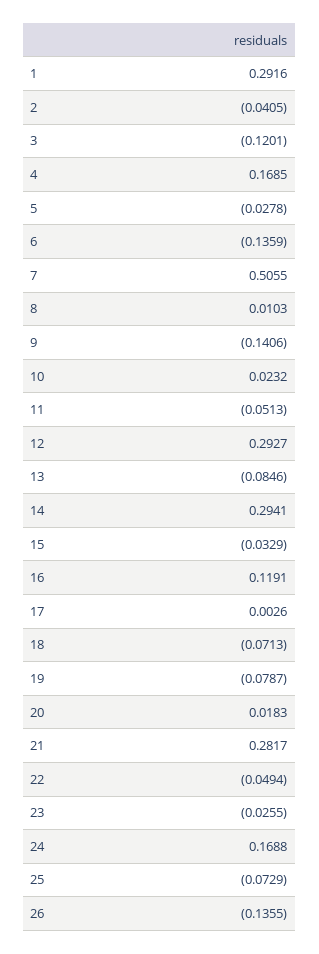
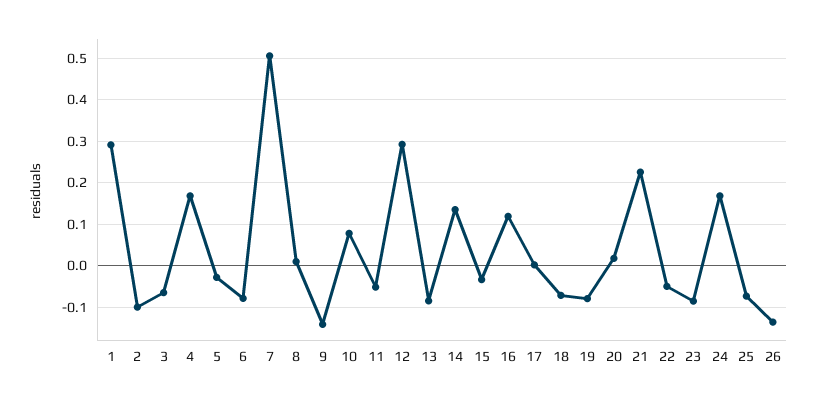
  {
    "1": 0.2916,
-   "2": -0.0405,
+   "2": -0.1,
-   "3": -0.1201,
+   "3": -0.06,
    "4": 0.1685,
    "5": -0.0278,
-   "6": -0.1359,
+   "6": -0.08,
    "7": 0.5055,
    "8": 0.0103,
    "9": -0.1406,
-   "10": 0.0232,
+   "10": 0.08,
    "11": -0.0513,
    "12": 0.2927,
    "13": -0.0846,
-   "14": 0.2941,
+   "14": 0.14,
    "15": -0.0329,
    "16": 0.1191,
    "17": 0.0026,
    "18": -0.0713,
    "19": -0.0787,
    "20": 0.0183,
-   "21": 0.2817,
+   "21": 0.22,
    "22": -0.0494,
-   "23": -0.0255,
+   "23": -0.08,
    "24": 0.1688,
    "25": -0.0729,
    "26": -0.1355
  }

